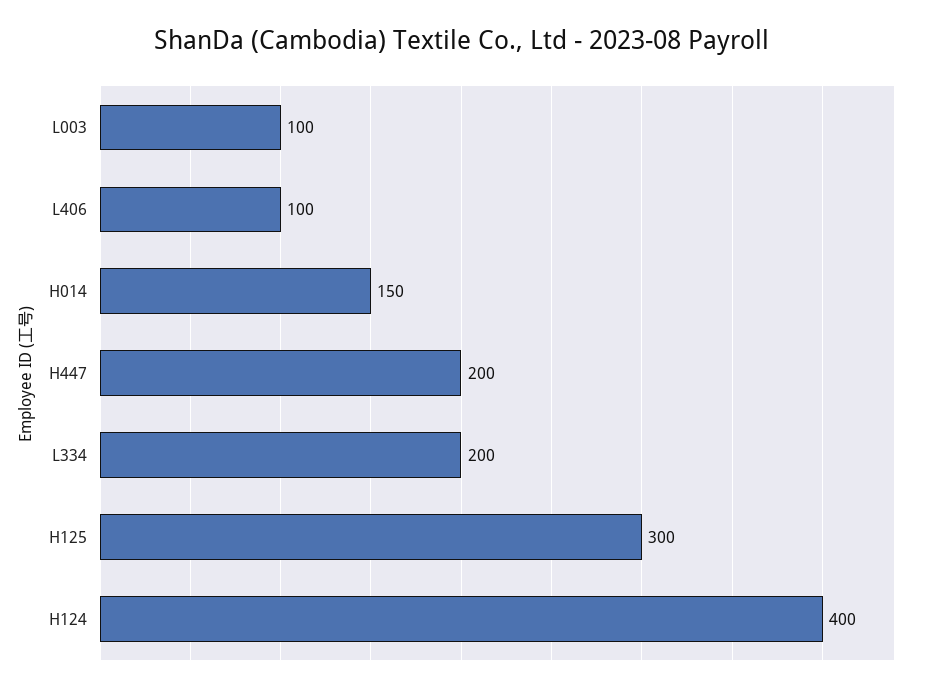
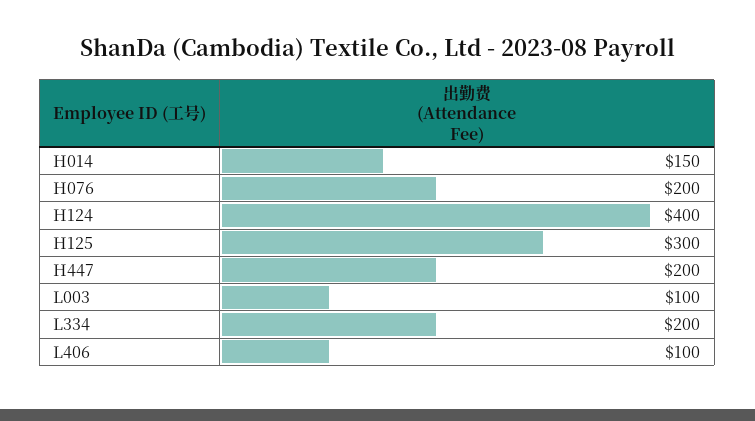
  {
    "L003": 100,
    "L406": 100,
    "H014": 150,
    "H447": 200,
    "L334": 200,
    "H125": 300,
-   "H124": 400
+   "H124": 400,
+   "H076": 200
  }

